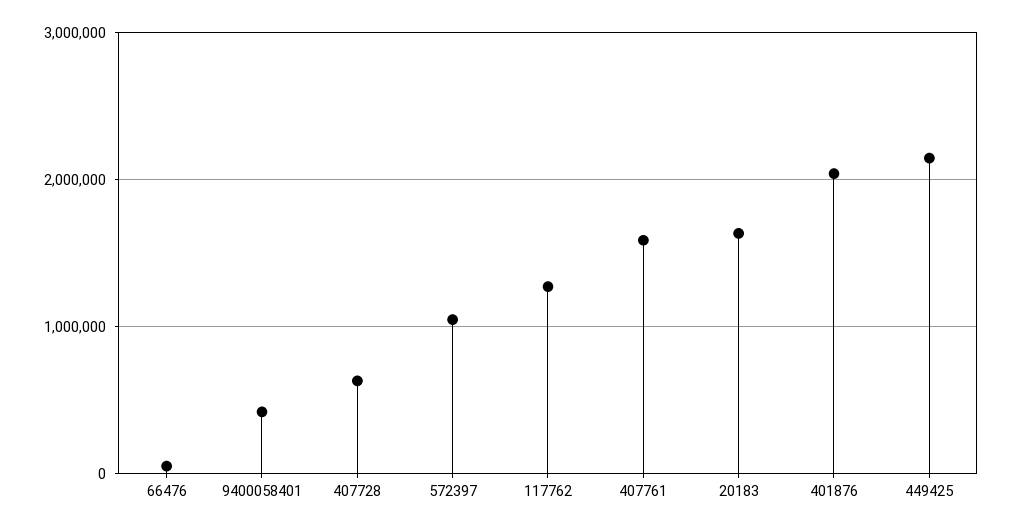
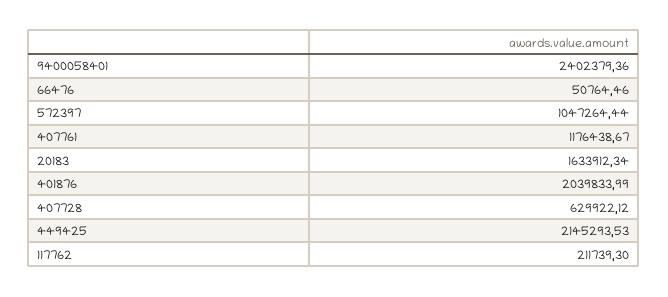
  {
    "66476": 50764.46,
-   "9400058401": 400000,
+   "9400058401": 2402379.36,
    "407728": 629922.12,
    "572397": 1047264.44,
-   "117762": 1300000,
+   "117762": 211739.3,
-   "407761": 1600000,
+   "407761": 1176438.67,
    "20183": 1633912.34,
    "401876": 2039833.99,
    "449425": 2145293.53
  }

